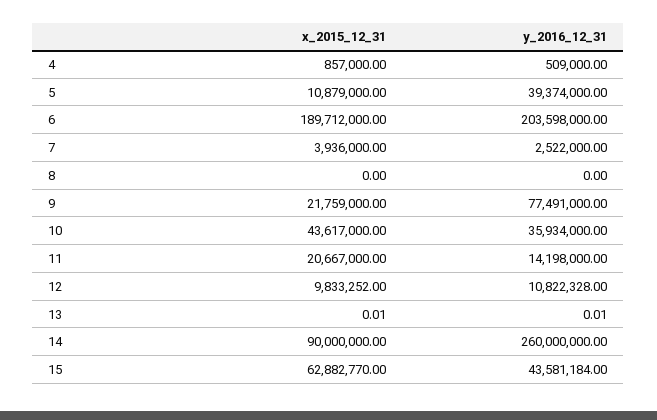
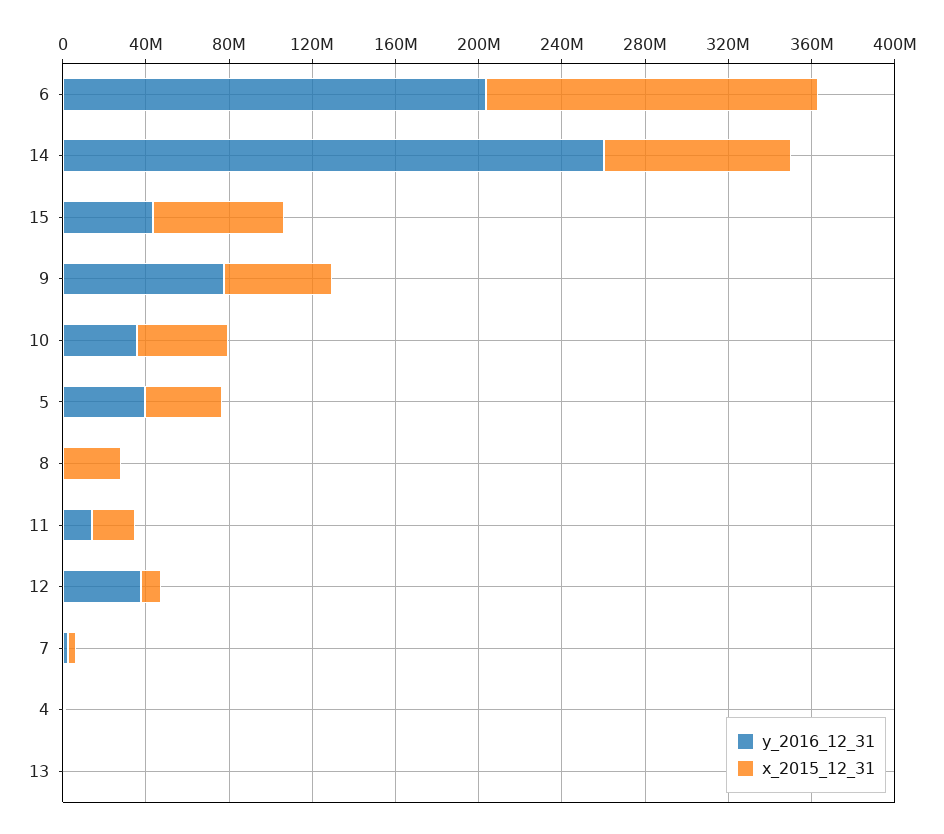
  {
    "x_2015_12_31": {
      "4": 857000,
-     "5": 10879000,
+     "5": 40000000,
-     "6": 189712000,
+     "6": 160000000,
      "7": 3936000,
-     "8": 0,
+     "8": 30000000,
-     "9": 21759000,
+     "9": 50000000,
      "10": 43617000,
      "11": 20667000,
      "12": 9833252,
      "13": 0.01,
      "14": 90000000,
      "15": 62882770
    },
    "y_2016_12_31": {
      "4": 509000,
      "5": 39374000,
      "6": 203598000,
      "7": 2522000,
      "8": 0,
      "9": 77491000,
      "10": 35934000,
      "11": 14198000,
-     "12": 10822328,
+     "12": 40000000,
      "13": 0.01,
      "14": 260000000,
      "15": 43581184
    }
  }

